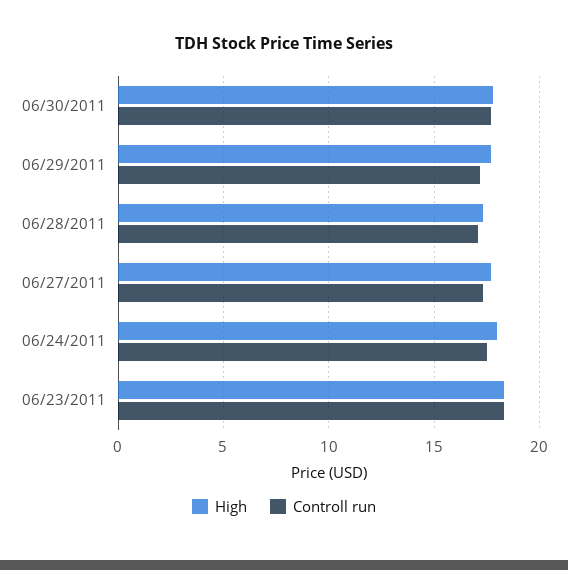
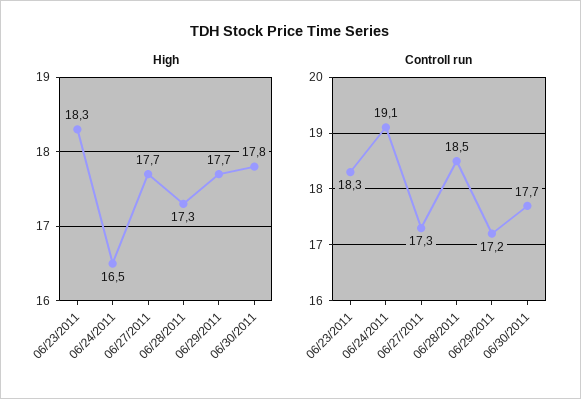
  {
    "High": {
      "06/30/2011": 17.8,
      "06/29/2011": 17.7,
      "06/28/2011": 17.3,
      "06/27/2011": 17.7,
-     "06/24/2011": 18,
+     "06/24/2011": 16.5,
      "06/23/2011": 18.3
    },
    "Controll run": {
      "06/30/2011": 17.7,
      "06/29/2011": 17.2,
-     "06/28/2011": 17,
+     "06/28/2011": 18.5,
      "06/27/2011": 17.3,
-     "06/24/2011": 17.5,
+     "06/24/2011": 19.1,
      "06/23/2011": 18.3
    }
  }

